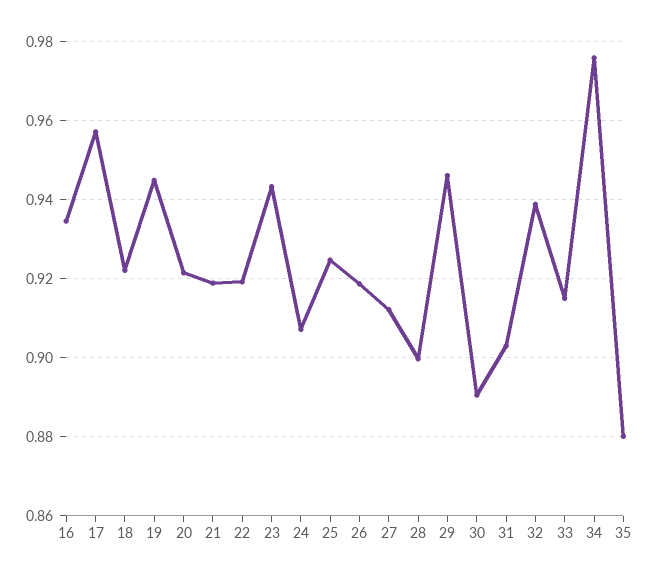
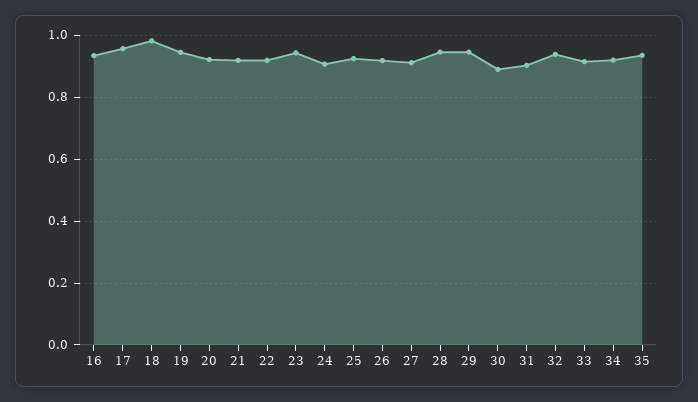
  {
    "16": 0.934,
    "17": 0.958,
-   "18": 0.922,
+   "18": 0.98,
    "19": 0.944,
    "20": 0.922,
    "21": 0.918,
    "22": 0.92,
    "23": 0.944,
    "24": 0.908,
    "25": 0.924,
    "26": 0.918,
    "27": 0.912,
-   "28": 0.9,
+   "28": 0.94,
    "29": 0.946,
    "30": 0.89,
    "31": 0.904,
    "32": 0.938,
    "33": 0.916,
-   "34": 0.976,
+   "34": 0.92,
-   "35": 0.88
+   "35": 0.94
  }

